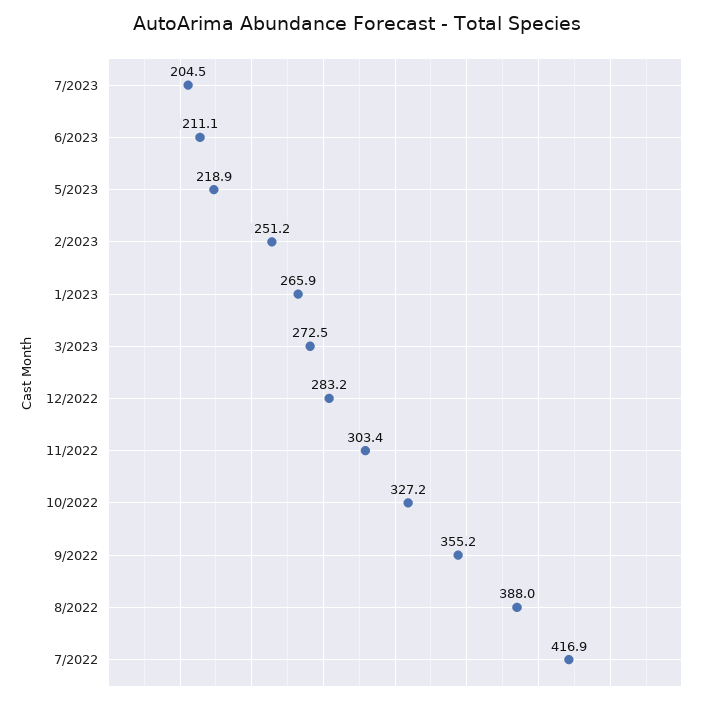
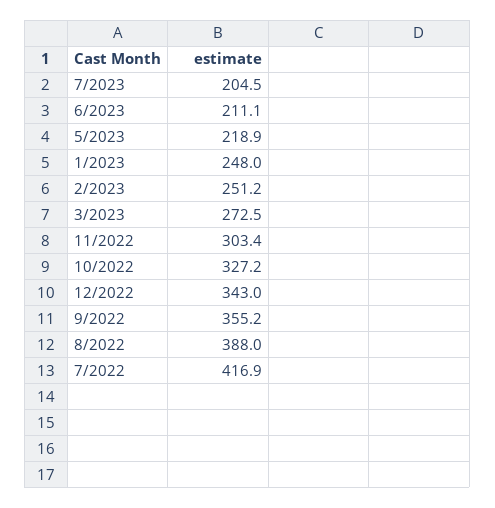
  {
    "7/2023": 204.5,
    "6/2023": 211.1,
    "5/2023": 218.9,
    "2/2023": 251.2,
-   "1/2023": 265.9,
+   "1/2023": 248,
    "3/2023": 272.5,
-   "12/2022": 283.2,
+   "12/2022": 343,
    "11/2022": 303.4,
    "10/2022": 327.2,
    "9/2022": 355.2,
    "8/2022": 388,
    "7/2022": 416.9
  }

